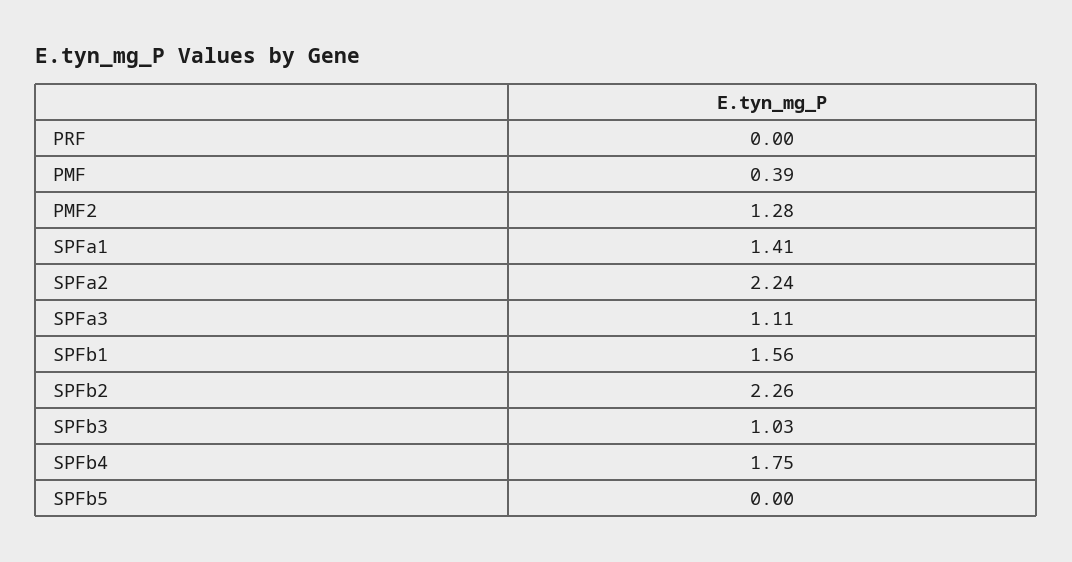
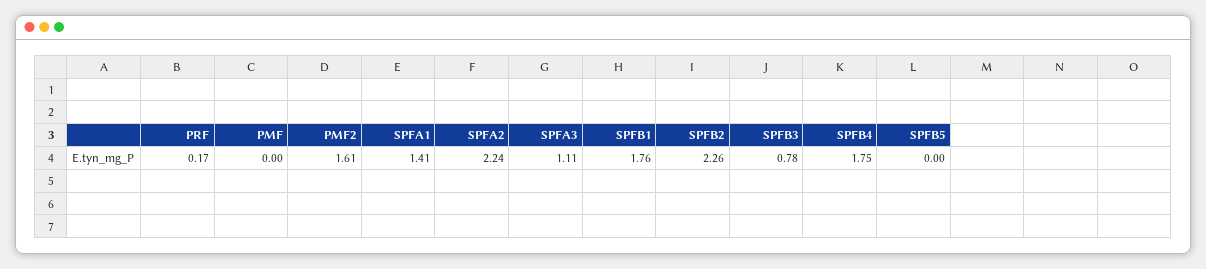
  {
-   "PRF": 0,
+   "PRF": 0.17,
-   "PMF": 0.39,
+   "PMF": 0,
-   "PMF2": 1.28,
+   "PMF2": 1.61,
    "SPFa1": 1.41,
    "SPFa2": 2.24,
    "SPFa3": 1.11,
-   "SPFb1": 1.56,
+   "SPFb1": 1.76,
    "SPFb2": 2.26,
-   "SPFb3": 1.03,
+   "SPFb3": 0.78,
    "SPFb4": 1.75,
    "SPFb5": 0
  }

